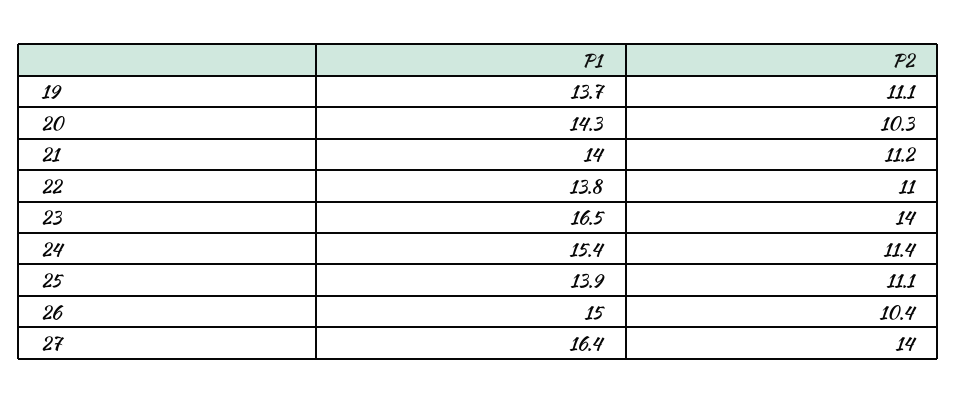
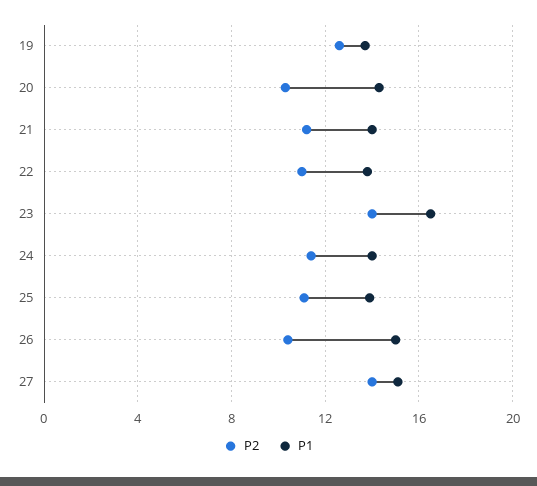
  {
    "P1": {
      "19": 13.7,
      "20": 14.3,
      "21": 14,
      "22": 13.8,
      "23": 16.5,
-     "24": 15.4,
+     "24": 14,
      "25": 13.9,
      "26": 15,
-     "27": 16.4
+     "27": 15
    },
    "P2": {
-     "19": 11.1,
+     "19": 12.5,
      "20": 10.3,
      "21": 11.2,
      "22": 11,
      "23": 14,
      "24": 11.4,
      "25": 11.1,
      "26": 10.4,
      "27": 14
    }
  }

